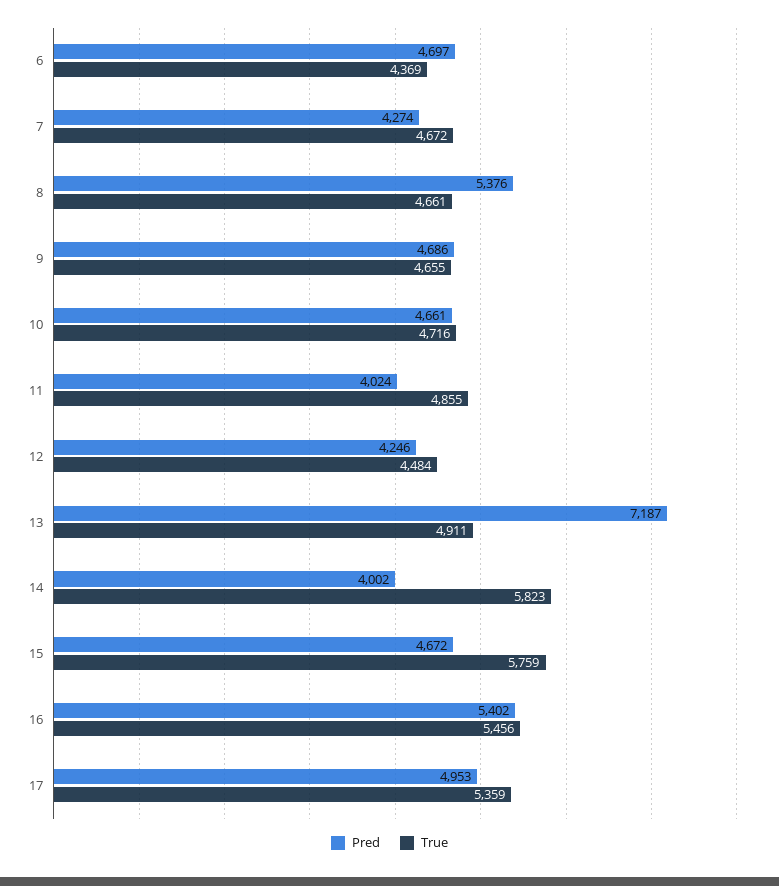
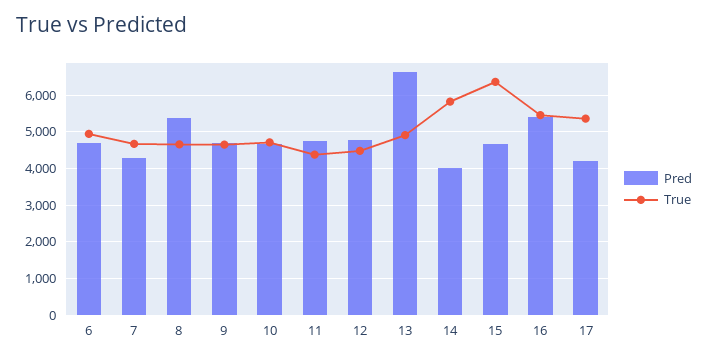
  {
    "Pred": {
      "6": 4697,
      "7": 4274,
      "8": 5376,
      "9": 4686,
      "10": 4661,
-     "11": 4024,
+     "11": 4800,
-     "12": 4246,
+     "12": 4800,
-     "13": 7187,
+     "13": 6600,
      "14": 4002,
      "15": 4672,
      "16": 5402,
-     "17": 4953
+     "17": 4200
    },
    "True": {
-     "6": 4369,
+     "6": 5000,
      "7": 4672,
      "8": 4661,
      "9": 4655,
      "10": 4716,
-     "11": 4855,
+     "11": 4400,
      "12": 4484,
      "13": 4911,
      "14": 5823,
-     "15": 5759,
+     "15": 6400,
      "16": 5456,
      "17": 5359
    }
  }

